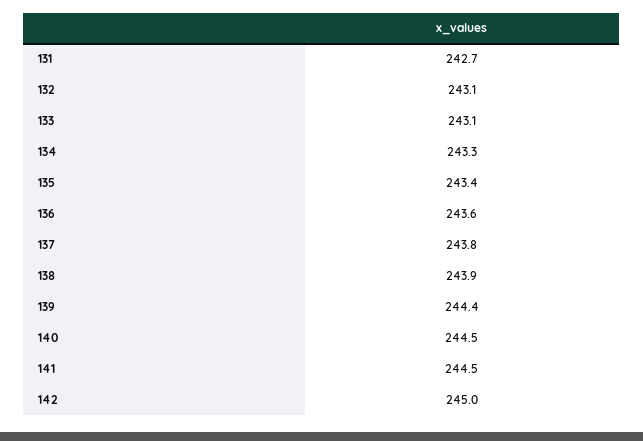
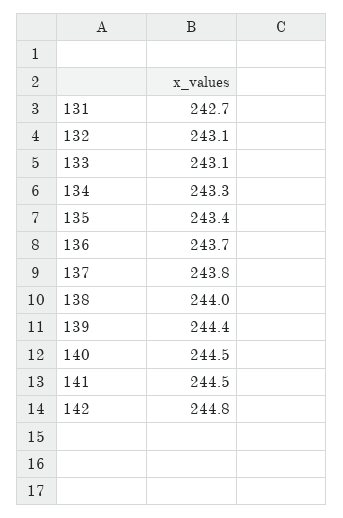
  {
    "131": 242.7,
    "132": 243.1,
    "133": 243.1,
    "134": 243.3,
    "135": 243.4,
-   "136": 243.6,
+   "136": 243.7,
    "137": 243.8,
-   "138": 243.9,
+   "138": 244,
    "139": 244.4,
    "140": 244.5,
    "141": 244.5,
-   "142": 245
+   "142": 244.8
  }

